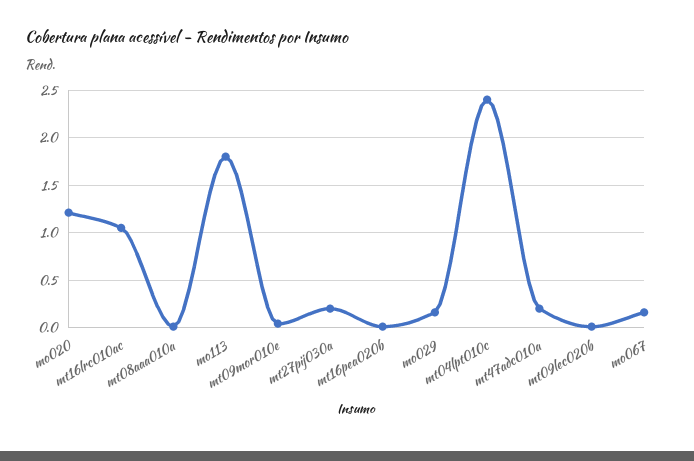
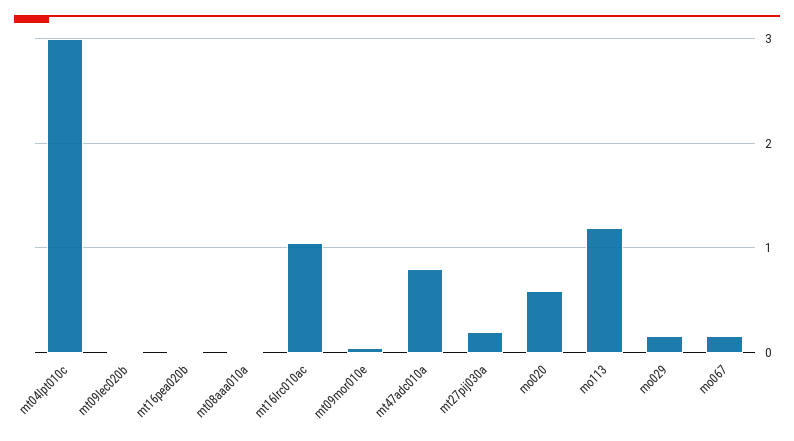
  {
-   "mo020": 1.2,
+   "mo020": 0.6,
    "mt16lrc010ac": 1.1,
    "mt08aaa010a": 0,
-   "mo113": 1.8,
+   "mo113": 1.2,
    "mt09mor010e": 0,
    "mt27pij030a": 0.2,
    "mt16pea020b": 0,
    "mo029": 0.2,
-   "mt04lpt010c": 2.4,
+   "mt04lpt010c": 3,
-   "mt47adc010a": 0.2,
+   "mt47adc010a": 0.8,
    "mt09lec020b": 0,
    "mo067": 0.2
  }

